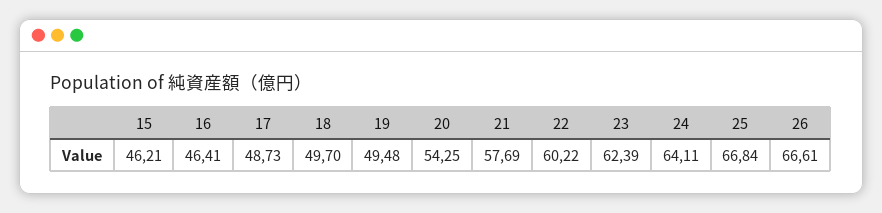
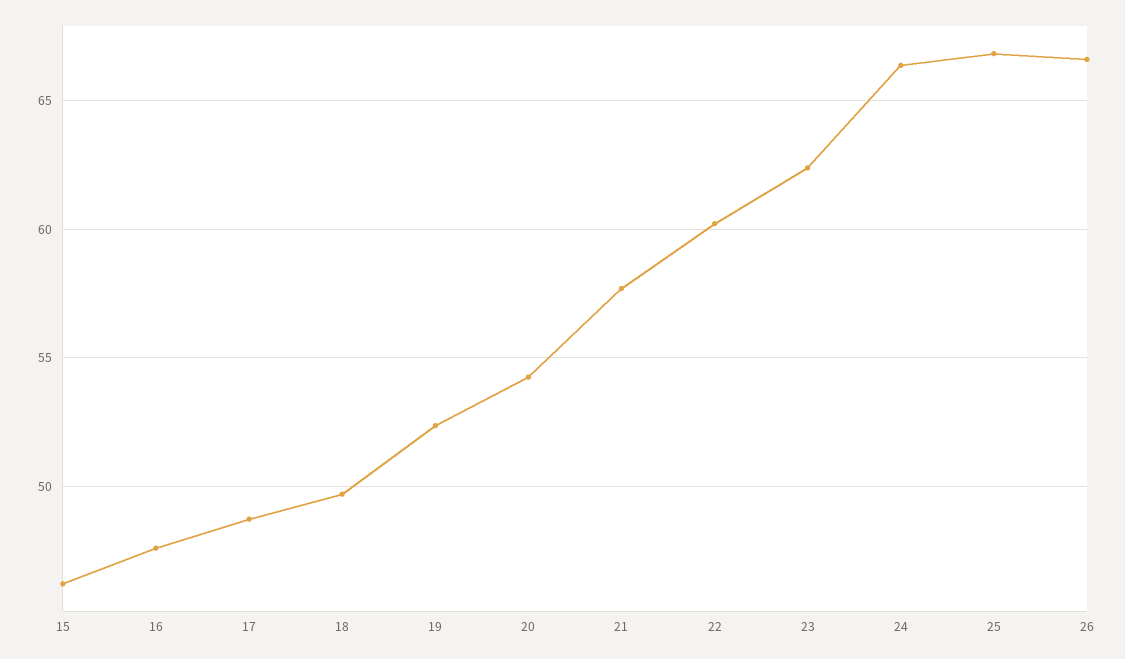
  {
    "15": 46.21,
-   "16": 46.41,
+   "16": 47.5,
    "17": 48.73,
    "18": 49.7,
-   "19": 49.48,
+   "19": 52.5,
    "20": 54.25,
    "21": 57.69,
    "22": 60.22,
    "23": 62.39,
-   "24": 64.11,
+   "24": 66.5,
    "25": 66.84,
    "26": 66.61
  }

